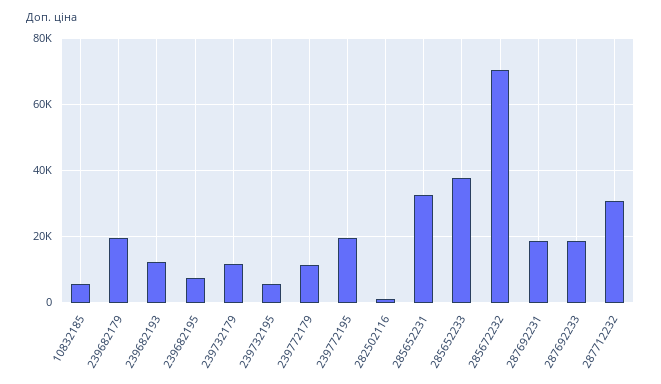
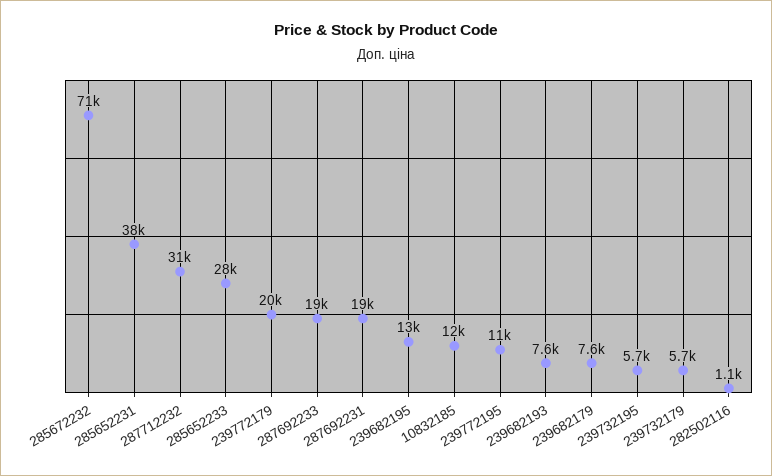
  {
-   "10832185": 6000,
+   "10832185": 12000,
-   "239682179": 20000,
+   "239682179": 7600,
-   "239682193": 12000,
+   "239682193": 7600,
-   "239682195": 8000,
+   "239682195": 13000,
-   "239732179": 12000,
+   "239732179": 5700,
    "239732195": 5700,
-   "239772179": 12000,
+   "239772179": 20000,
-   "239772195": 20000,
+   "239772195": 11000,
    "282502116": 1100,
-   "285652231": 32000,
+   "285652231": 38000,
-   "285652233": 38000,
+   "285652233": 28000,
    "285672232": 71000,
    "287692231": 19000,
    "287692233": 19000,
    "287712232": 31000
  }

